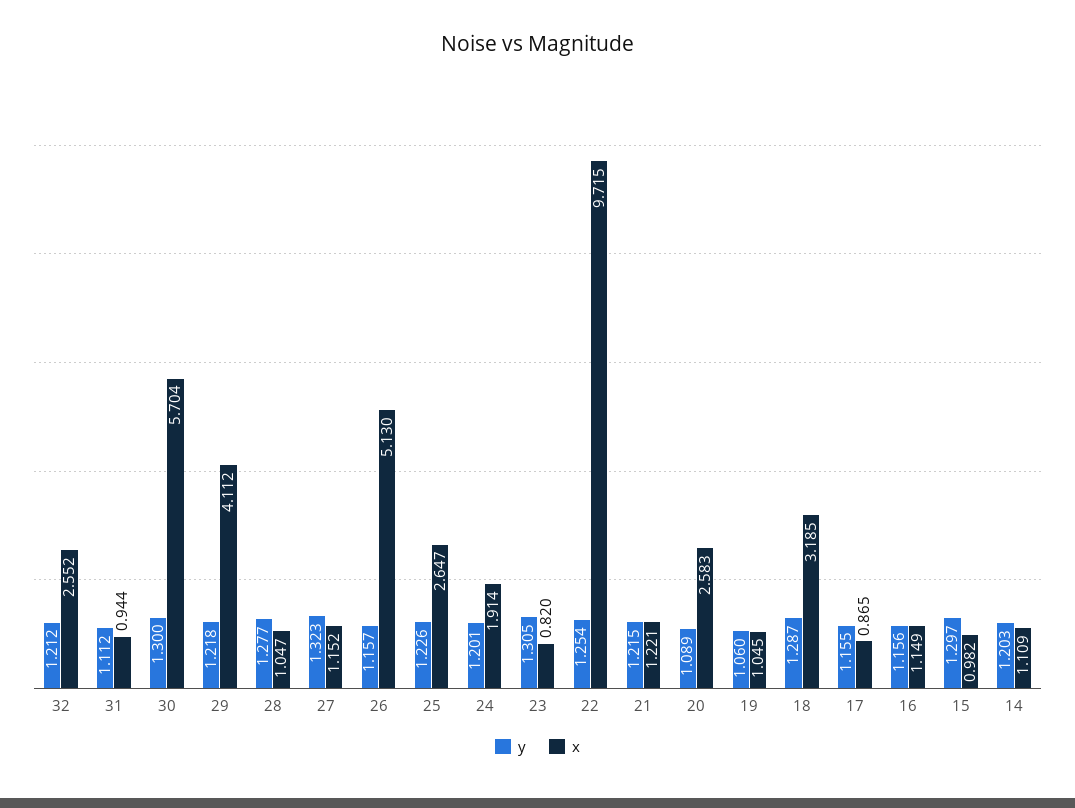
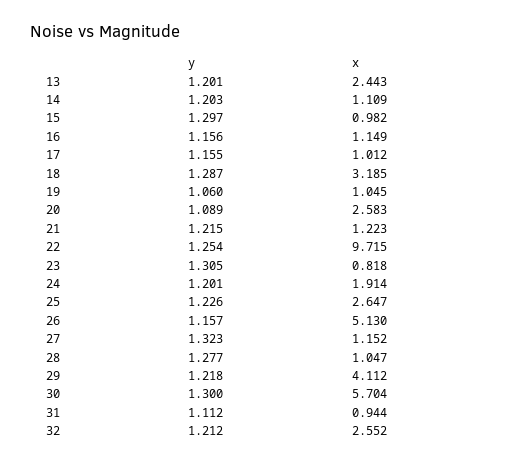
  {
    "y": {
      "32": 1.212,
      "31": 1.112,
      "30": 1.3,
      "29": 1.218,
      "28": 1.277,
      "27": 1.323,
      "26": 1.157,
      "25": 1.226,
      "24": 1.201,
      "23": 1.305,
      "22": 1.254,
      "21": 1.215,
      "20": 1.089,
      "19": 1.06,
      "18": 1.287,
      "17": 1.155,
      "16": 1.156,
      "15": 1.297,
-     "14": 1.203
+     "14": 1.203,
+     "13": 1.201
    },
    "x": {
      "32": 2.552,
      "31": 0.944,
      "30": 5.704,
      "29": 4.112,
      "28": 1.047,
      "27": 1.152,
      "26": 5.13,
      "25": 2.647,
      "24": 1.914,
-     "23": 0.82,
+     "23": 0.818,
      "22": 9.715,
-     "21": 1.221,
+     "21": 1.223,
      "20": 2.583,
      "19": 1.045,
      "18": 3.185,
-     "17": 0.865,
+     "17": 1.012,
      "16": 1.149,
      "15": 0.982,
-     "14": 1.109
+     "14": 1.109,
+     "13": 2.443
    }
  }

